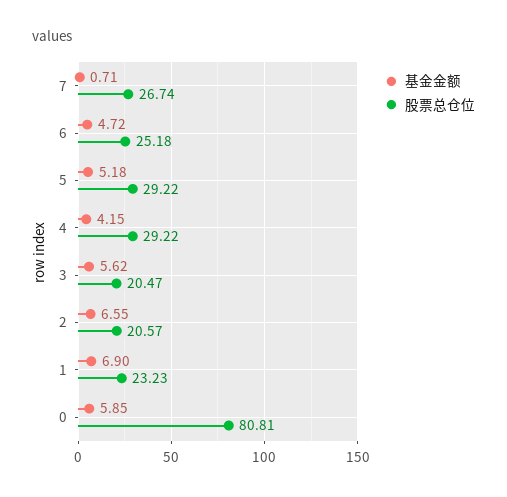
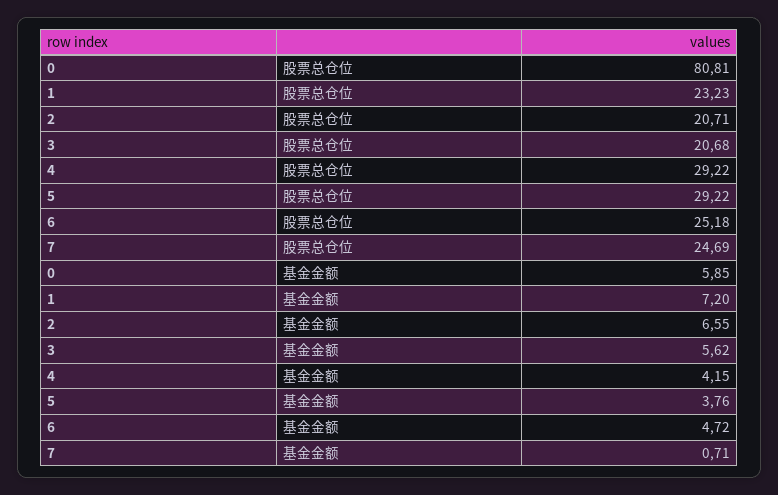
  {
    "基金金额": {
      "7": 0.71,
      "6": 4.72,
-     "5": 5.18,
+     "5": 3.76,
      "4": 4.15,
      "3": 5.62,
      "2": 6.55,
-     "1": 6.9,
+     "1": 7.2,
      "0": 5.85
    },
    "股票总仓位": {
-     "7": 26.74,
+     "7": 24.69,
      "6": 25.18,
      "5": 29.22,
      "4": 29.22,
-     "3": 20.47,
+     "3": 20.68,
-     "2": 20.57,
+     "2": 20.71,
      "1": 23.23,
      "0": 80.81
    }
  }

